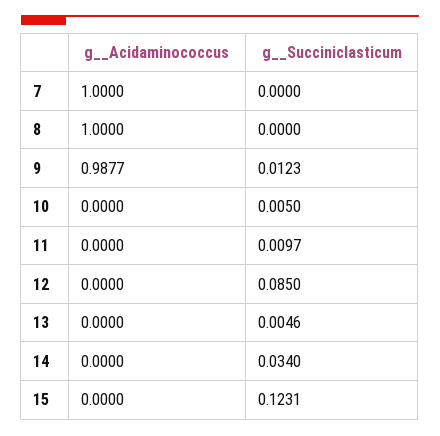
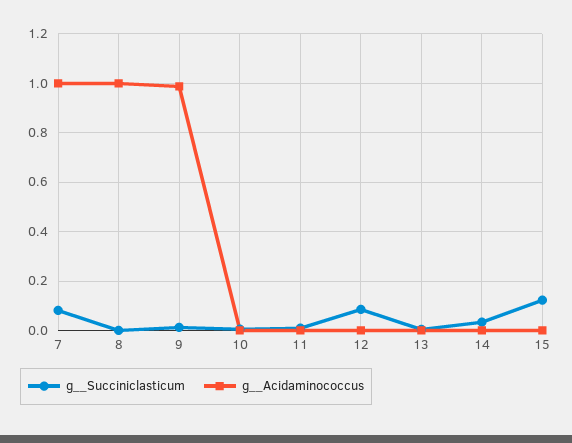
  {
    "g__Acidaminococcus": {
      "7": 1,
      "8": 1,
      "9": 0.9877,
      "10": 0,
      "11": 0,
      "12": 0,
      "13": 0,
      "14": 0,
      "15": 0
    },
    "g__Succiniclasticum": {
-     "7": 0,
+     "7": 0.075,
      "8": 0,
      "9": 0.0123,
      "10": 0.005,
      "11": 0.0097,
      "12": 0.085,
      "13": 0.0046,
      "14": 0.034,
      "15": 0.1231
    }
  }

